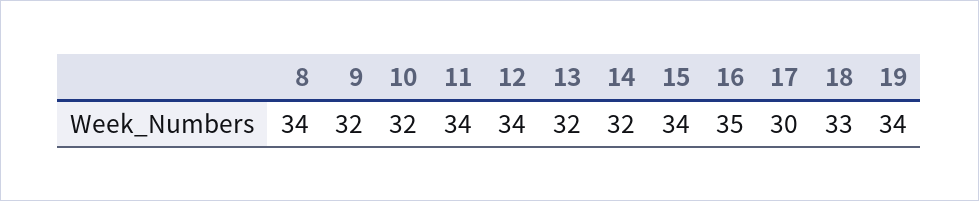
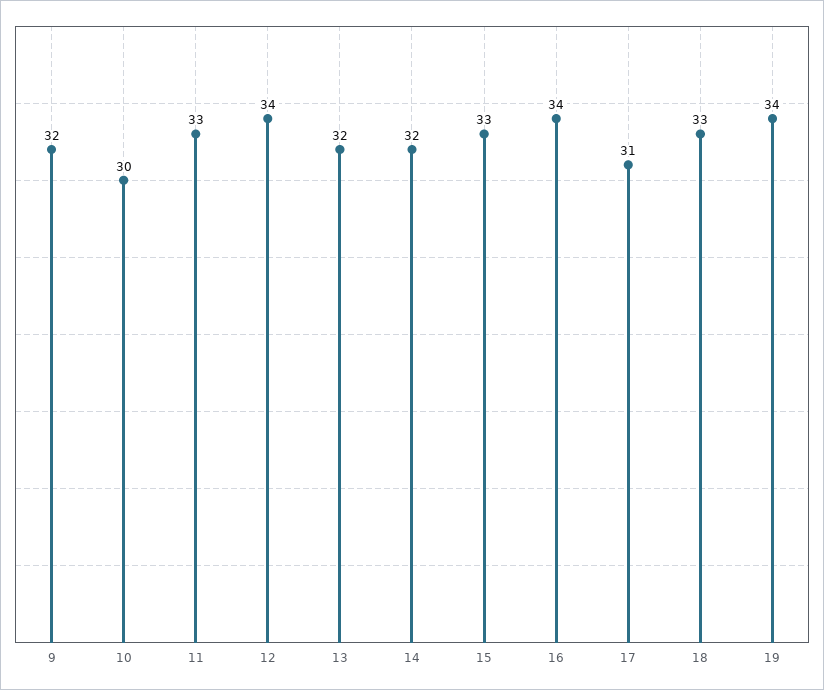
  {
-   "8": 34,
    "9": 32,
-   "10": 32,
+   "10": 30,
-   "11": 34,
+   "11": 33,
    "12": 34,
    "13": 32,
    "14": 32,
-   "15": 34,
+   "15": 33,
-   "16": 35,
+   "16": 34,
-   "17": 30,
+   "17": 31,
    "18": 33,
    "19": 34
  }

